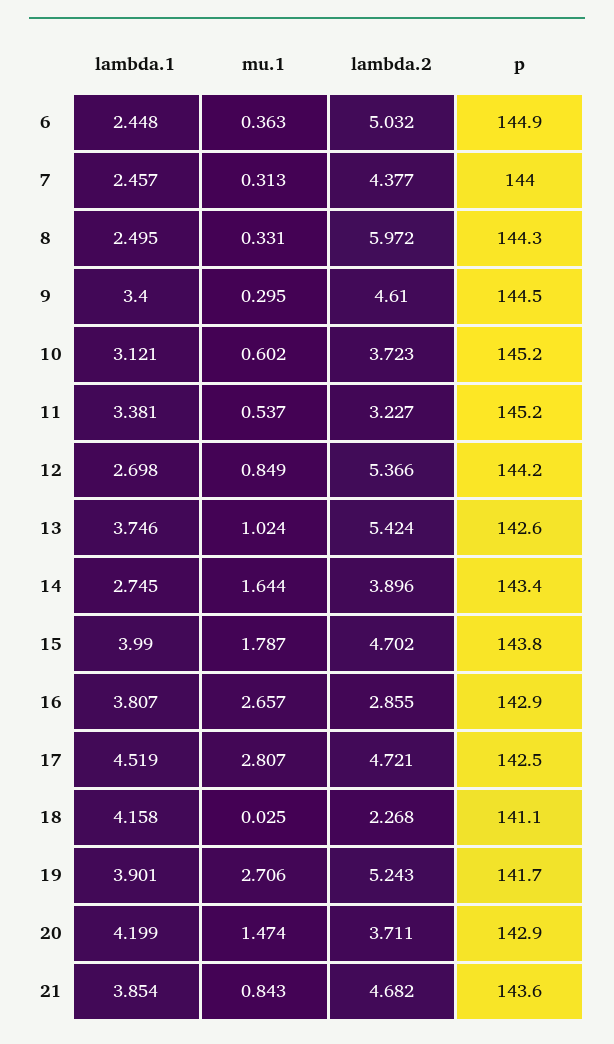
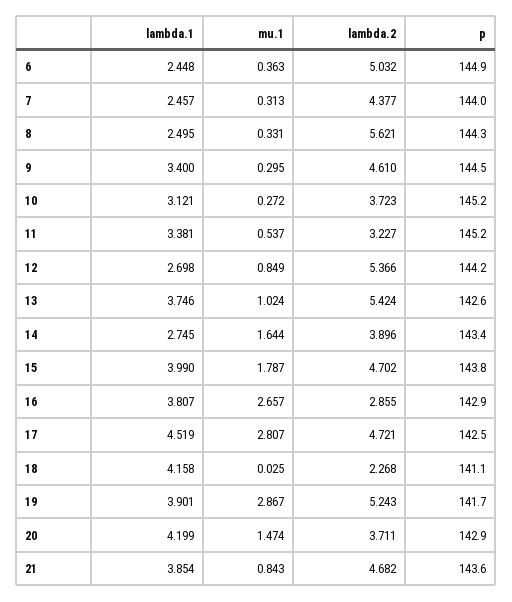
  {
    "lambda.1": {
      "6": 2.448,
      "7": 2.457,
      "8": 2.495,
      "9": 3.4,
      "10": 3.121,
      "11": 3.381,
      "12": 2.698,
      "13": 3.746,
      "14": 2.745,
      "15": 3.99,
      "16": 3.807,
      "17": 4.519,
      "18": 4.158,
      "19": 3.901,
      "20": 4.199,
      "21": 3.854
    },
    "mu.1": {
      "6": 0.363,
      "7": 0.313,
      "8": 0.331,
      "9": 0.295,
-     "10": 0.602,
+     "10": 0.272,
      "11": 0.537,
      "12": 0.849,
      "13": 1.024,
      "14": 1.644,
      "15": 1.787,
      "16": 2.657,
      "17": 2.807,
      "18": 0.025,
-     "19": 2.706,
+     "19": 2.867,
      "20": 1.474,
      "21": 0.843
    },
    "lambda.2": {
      "6": 5.032,
      "7": 4.377,
-     "8": 5.972,
+     "8": 5.621,
      "9": 4.61,
      "10": 3.723,
      "11": 3.227,
      "12": 5.366,
      "13": 5.424,
      "14": 3.896,
      "15": 4.702,
      "16": 2.855,
      "17": 4.721,
      "18": 2.268,
      "19": 5.243,
      "20": 3.711,
      "21": 4.682
    },
    "p": {
      "6": 144.9,
      "7": 144,
      "8": 144.3,
      "9": 144.5,
      "10": 145.2,
      "11": 145.2,
      "12": 144.2,
      "13": 142.6,
      "14": 143.4,
      "15": 143.8,
      "16": 142.9,
      "17": 142.5,
      "18": 141.1,
      "19": 141.7,
      "20": 142.9,
      "21": 143.6
    }
  }

